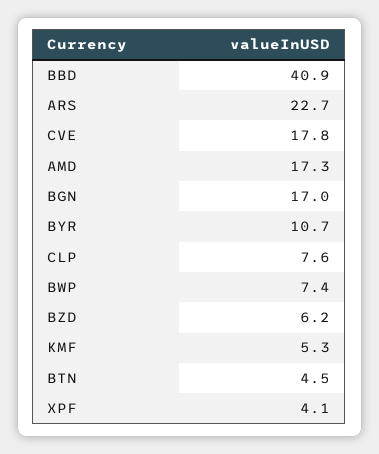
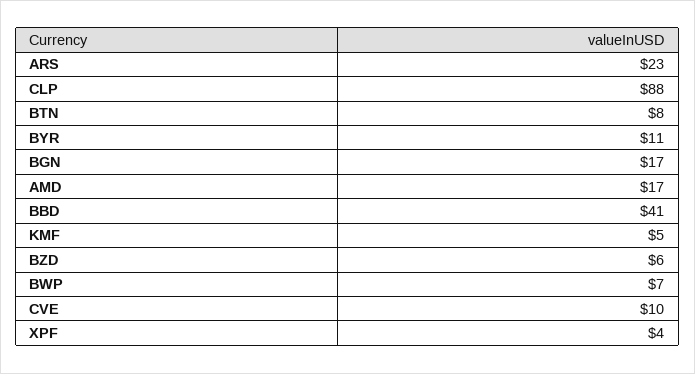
  {
    "BBD": 40.9,
    "ARS": 22.7,
-   "CVE": 17.8,
+   "CVE": 10,
    "AMD": 17.3,
    "BGN": 17,
    "BYR": 10.7,
-   "CLP": 7.6,
+   "CLP": 88,
    "BWP": 7.4,
    "BZD": 6.2,
    "KMF": 5.3,
-   "BTN": 4.5,
+   "BTN": 8,
    "XPF": 4.1
  }

